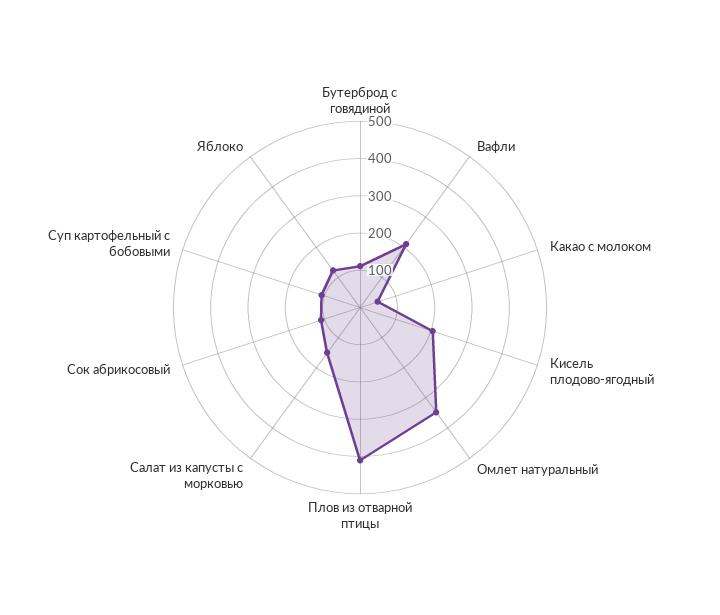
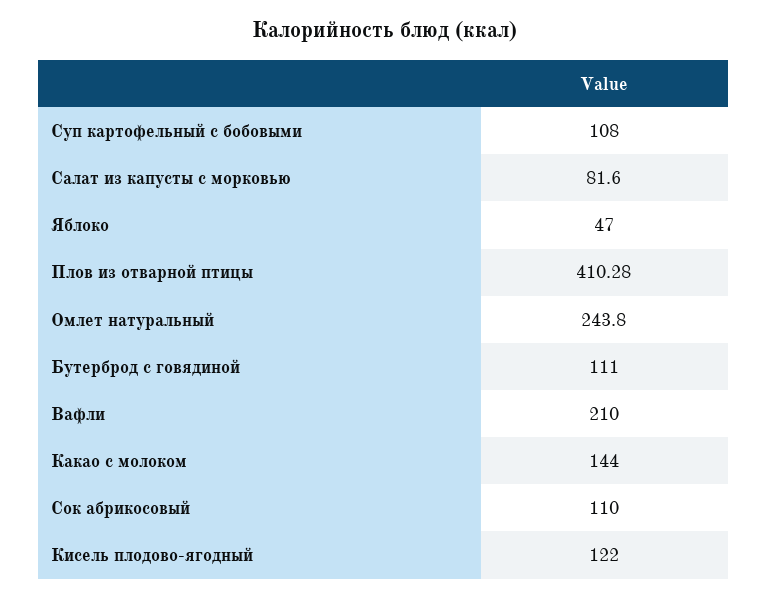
  {
    "Бутерброд с говядиной": 111,
    "Вафли": 210,
-   "Какао с молоком": 50,
+   "Какао с молоком": 144,
-   "Кисель плодово-ягодный": 200,
+   "Кисель плодово-ягодный": 122,
-   "Омлет натуральный": 350,
+   "Омлет натуральный": 243.8,
    "Плов из отварной птицы": 410.28,
-   "Салат из капусты с морковью": 150,
+   "Салат из капусты с морковью": 81.6,
    "Сок абрикосовый": 110,
    "Суп картофельный с бобовыми": 108,
-   "Яблоко": 125
+   "Яблоко": 47
  }

